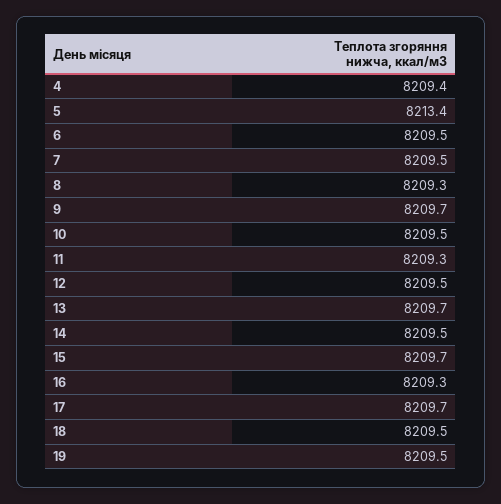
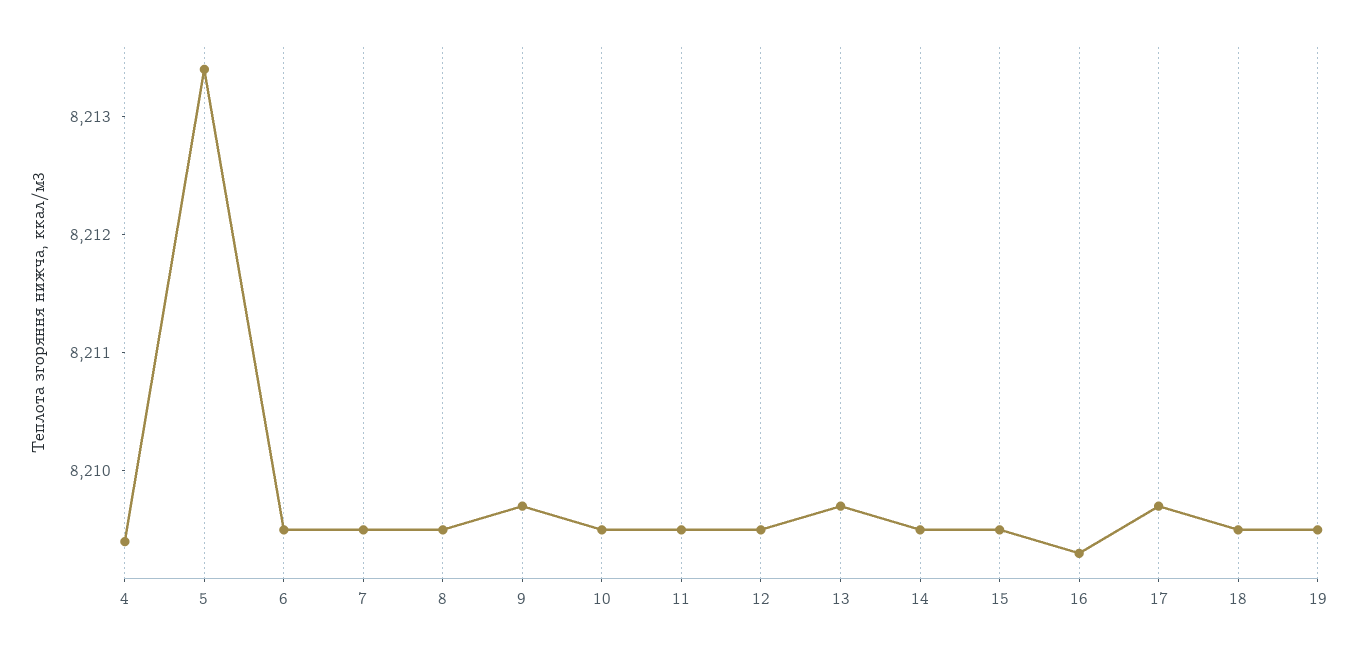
  {
    "4": 8209.4,
    "5": 8213.4,
    "6": 8209.5,
    "7": 8209.5,
-   "8": 8209.3,
+   "8": 8209.5,
    "9": 8209.7,
    "10": 8209.5,
-   "11": 8209.3,
+   "11": 8209.5,
    "12": 8209.5,
    "13": 8209.7,
    "14": 8209.5,
-   "15": 8209.7,
+   "15": 8209.5,
    "16": 8209.3,
    "17": 8209.7,
    "18": 8209.5,
    "19": 8209.5
  }

